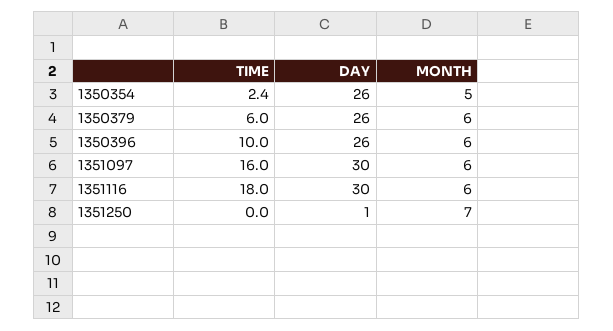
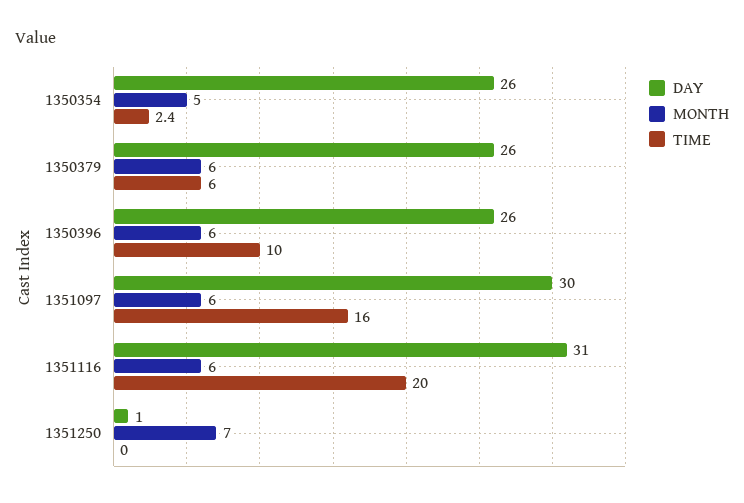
  {
    "TIME": {
      "1350354": 2.4,
      "1350379": 6,
      "1350396": 10,
      "1351097": 16,
-     "1351116": 18,
+     "1351116": 20,
      "1351250": 0
    },
    "DAY": {
      "1350354": 26,
      "1350379": 26,
      "1350396": 26,
      "1351097": 30,
-     "1351116": 30,
+     "1351116": 31,
      "1351250": 1
    },
    "MONTH": {
      "1350354": 5,
      "1350379": 6,
      "1350396": 6,
      "1351097": 6,
      "1351116": 6,
      "1351250": 7
    }
  }

